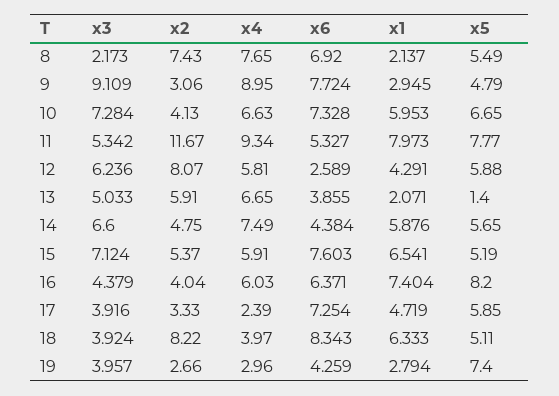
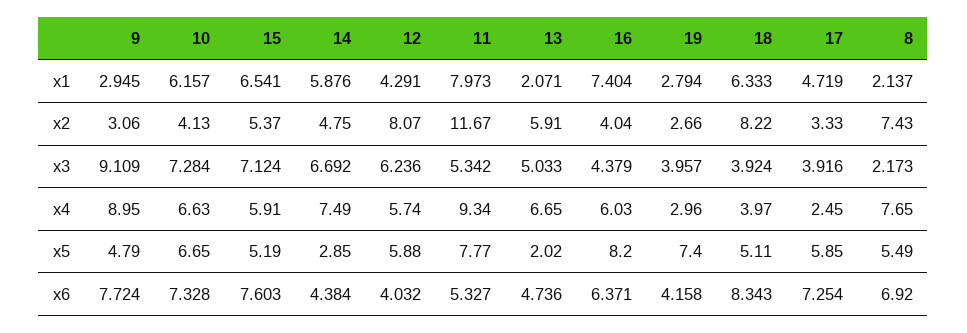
  {
    "x3": {
      "8": 2.173,
      "9": 9.109,
      "10": 7.284,
      "11": 5.342,
      "12": 6.236,
      "13": 5.033,
-     "14": 6.6,
+     "14": 6.692,
      "15": 7.124,
      "16": 4.379,
      "17": 3.916,
      "18": 3.924,
      "19": 3.957
    },
    "x2": {
      "8": 7.43,
      "9": 3.06,
      "10": 4.13,
      "11": 11.67,
      "12": 8.07,
      "13": 5.91,
      "14": 4.75,
      "15": 5.37,
      "16": 4.04,
      "17": 3.33,
      "18": 8.22,
      "19": 2.66
    },
    "x4": {
      "8": 7.65,
      "9": 8.95,
      "10": 6.63,
      "11": 9.34,
-     "12": 5.81,
+     "12": 5.74,
      "13": 6.65,
      "14": 7.49,
      "15": 5.91,
      "16": 6.03,
-     "17": 2.39,
+     "17": 2.45,
      "18": 3.97,
      "19": 2.96
    },
    "x6": {
      "8": 6.92,
      "9": 7.724,
      "10": 7.328,
      "11": 5.327,
-     "12": 2.589,
+     "12": 4.032,
-     "13": 3.855,
+     "13": 4.736,
      "14": 4.384,
      "15": 7.603,
      "16": 6.371,
      "17": 7.254,
      "18": 8.343,
-     "19": 4.259
+     "19": 4.158
    },
    "x1": {
      "8": 2.137,
      "9": 2.945,
-     "10": 5.953,
+     "10": 6.157,
      "11": 7.973,
      "12": 4.291,
      "13": 2.071,
      "14": 5.876,
      "15": 6.541,
      "16": 7.404,
      "17": 4.719,
      "18": 6.333,
      "19": 2.794
    },
    "x5": {
      "8": 5.49,
      "9": 4.79,
      "10": 6.65,
      "11": 7.77,
      "12": 5.88,
-     "13": 1.4,
+     "13": 2.02,
-     "14": 5.65,
+     "14": 2.85,
      "15": 5.19,
      "16": 8.2,
      "17": 5.85,
      "18": 5.11,
      "19": 7.4
    }
  }

